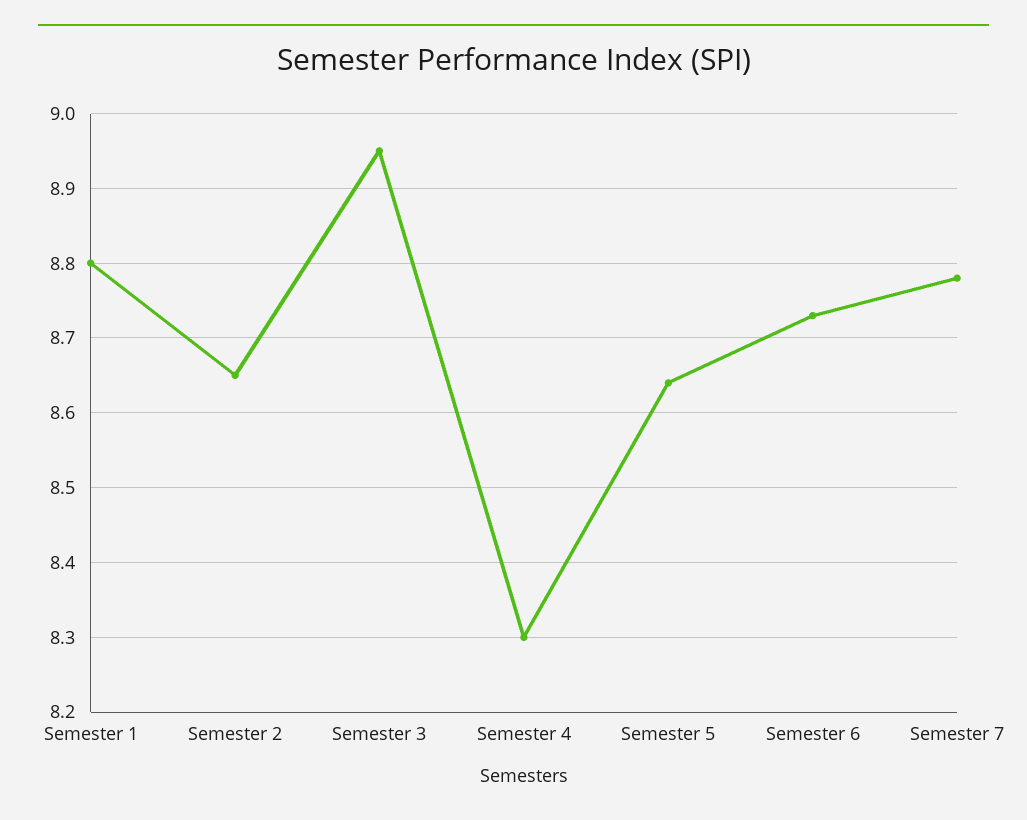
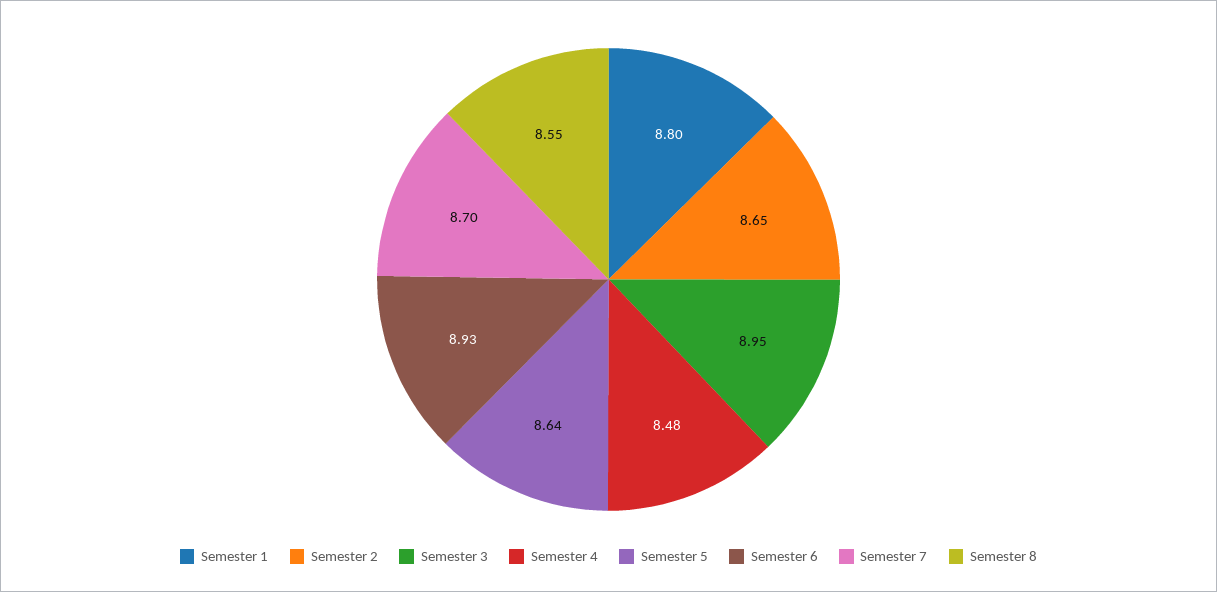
  {
    "Semester 1": 8.8,
    "Semester 2": 8.65,
    "Semester 3": 8.95,
-   "Semester 4": 8.3,
+   "Semester 4": 8.48,
    "Semester 5": 8.64,
-   "Semester 6": 8.73,
+   "Semester 6": 8.93,
-   "Semester 7": 8.78
+   "Semester 7": 8.7,
+   "Semester 8": 8.55
  }

